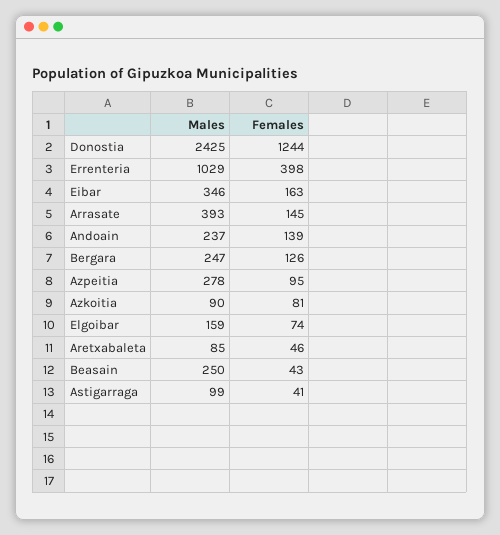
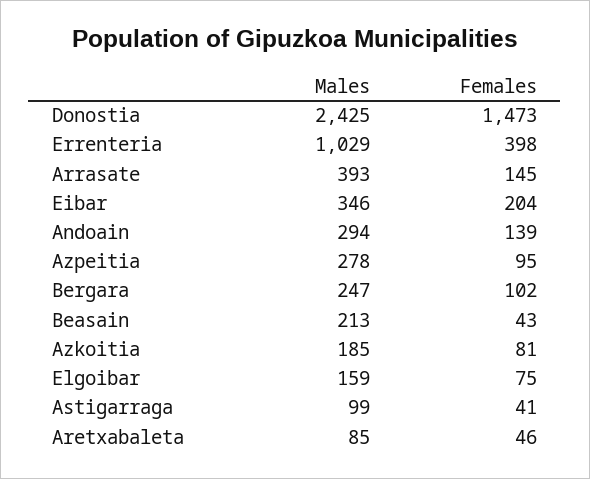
  {
    "Males": {
      "Donostia": 2425,
      "Errenteria": 1029,
      "Eibar": 346,
      "Arrasate": 393,
-     "Andoain": 237,
+     "Andoain": 294,
      "Bergara": 247,
      "Azpeitia": 278,
-     "Azkoitia": 90,
+     "Azkoitia": 185,
      "Elgoibar": 159,
      "Aretxabaleta": 85,
-     "Beasain": 250,
+     "Beasain": 213,
      "Astigarraga": 99
    },
    "Females": {
-     "Donostia": 1244,
+     "Donostia": 1473,
      "Errenteria": 398,
-     "Eibar": 163,
+     "Eibar": 204,
      "Arrasate": 145,
      "Andoain": 139,
-     "Bergara": 126,
+     "Bergara": 102,
      "Azpeitia": 95,
      "Azkoitia": 81,
-     "Elgoibar": 74,
+     "Elgoibar": 75,
      "Aretxabaleta": 46,
      "Beasain": 43,
      "Astigarraga": 41
    }
  }

